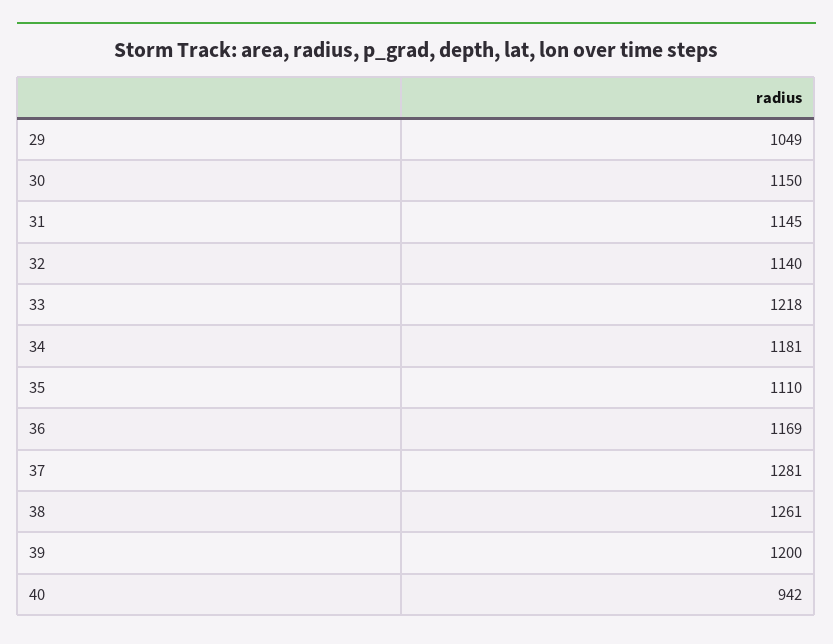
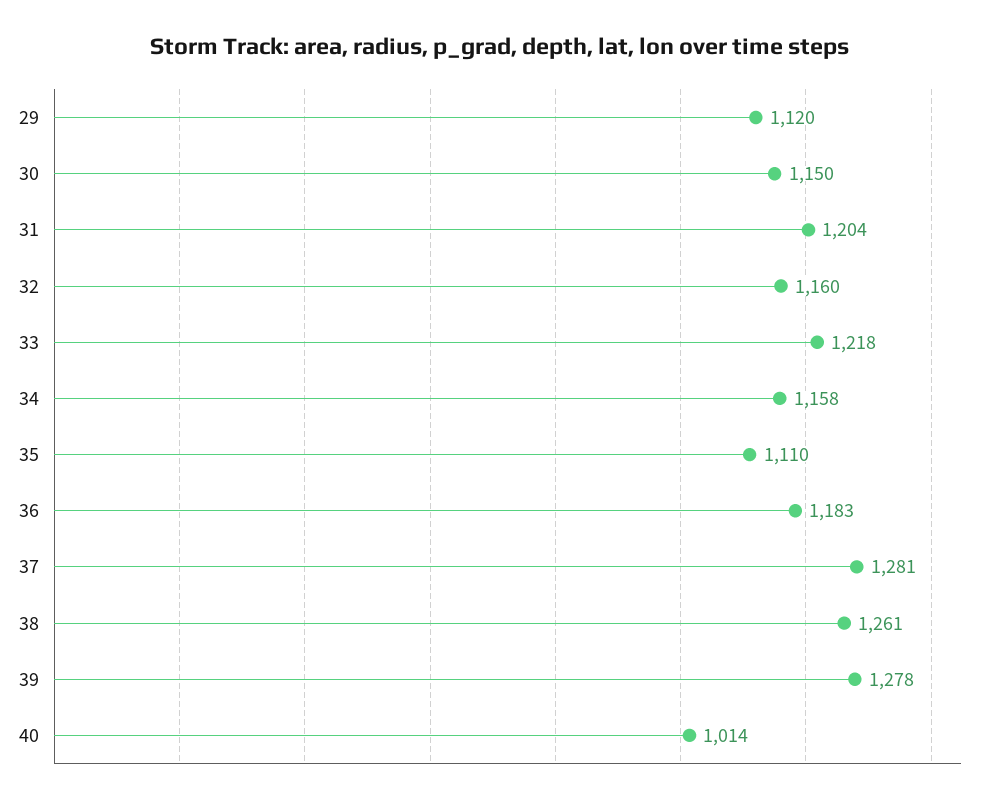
  {
-   "29": 1049,
+   "29": 1120,
    "30": 1150,
-   "31": 1145,
+   "31": 1204,
-   "32": 1140,
+   "32": 1160,
    "33": 1218,
-   "34": 1181,
+   "34": 1158,
    "35": 1110,
-   "36": 1169,
+   "36": 1183,
    "37": 1281,
    "38": 1261,
-   "39": 1200,
+   "39": 1278,
-   "40": 942
+   "40": 1014
  }

